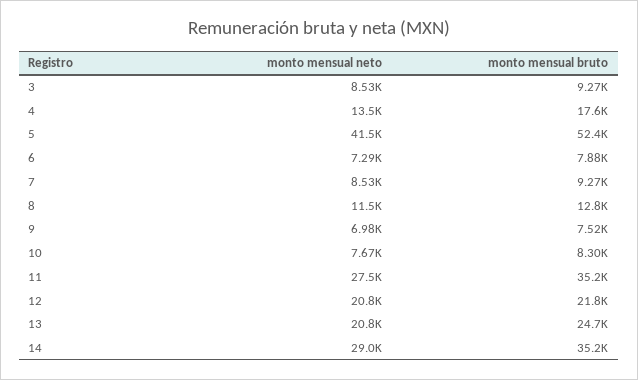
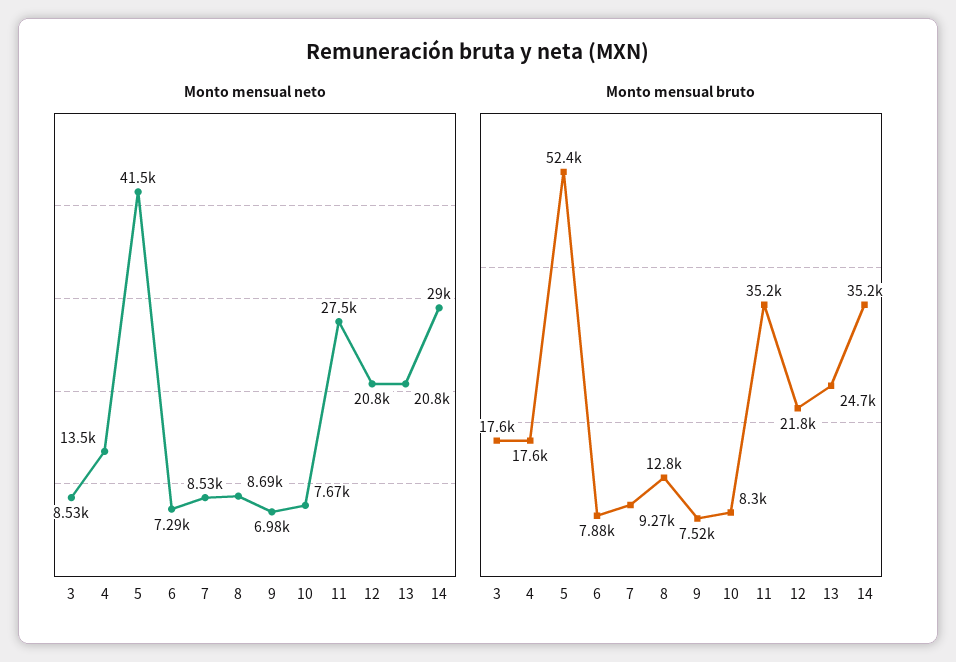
  {
    "monto mensual neto": {
      "3": 8530,
      "4": 13500,
      "5": 41500,
      "6": 7290,
      "7": 8530,
-     "8": 11500,
+     "8": 8690,
      "9": 6980,
      "10": 7670,
      "11": 27500,
      "12": 20800,
      "13": 20800,
      "14": 29000
    },
    "monto mensual bruto": {
-     "3": 9270,
+     "3": 17600,
      "4": 17600,
      "5": 52400,
      "6": 7880,
      "7": 9270,
      "8": 12800,
      "9": 7520,
      "10": 8300,
      "11": 35200,
      "12": 21800,
      "13": 24700,
      "14": 35200
    }
  }

